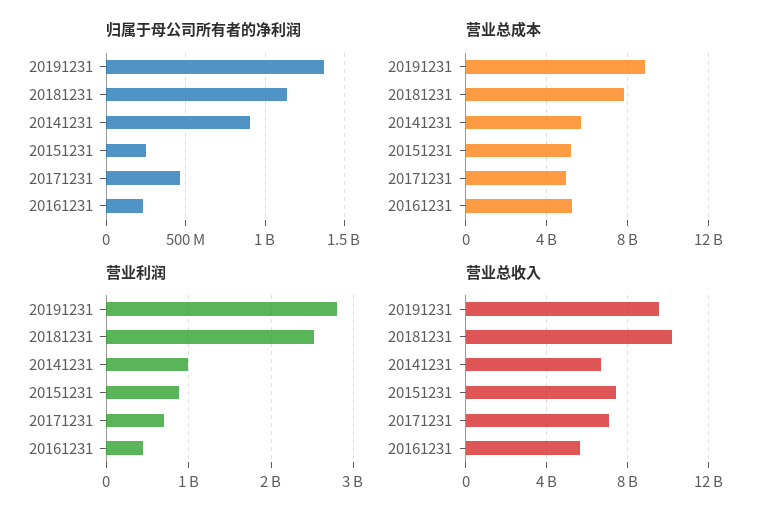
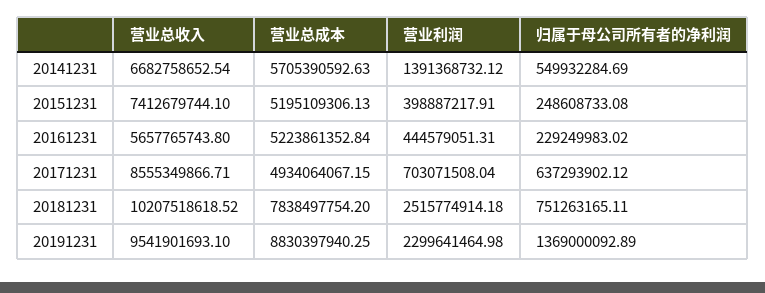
  {
    "归属于母公司所有者的净利润": {
      "20191231": 1369000092.89,
-     "20181231": 1150000000,
+     "20181231": 751263165.11,
-     "20141231": 900000000,
+     "20141231": 549932284.69,
      "20151231": 248608733.08,
-     "20171231": 450000000,
+     "20171231": 637293902.12,
      "20161231": 229249983.02
    },
    "营业总成本": {
      "20191231": 8830397940.25,
      "20181231": 7838497754.2,
      "20141231": 5705390592.63,
      "20151231": 5195109306.13,
      "20171231": 4934064067.15,
      "20161231": 5223861352.84
    },
    "营业利润": {
-     "20191231": 2800000000,
+     "20191231": 2299641464.98,
      "20181231": 2515774914.18,
-     "20141231": 1000000000,
+     "20141231": 1391368732.12,
-     "20151231": 900000000,
+     "20151231": 398887217.91,
      "20171231": 703071508.04,
      "20161231": 444579051.31
    },
    "营业总收入": {
      "20191231": 9541901693.1,
      "20181231": 10207518618.52,
      "20141231": 6682758652.54,
      "20151231": 7412679744.1,
-     "20171231": 7000000000,
+     "20171231": 8555349866.71,
      "20161231": 5657765743.8
    }
  }

